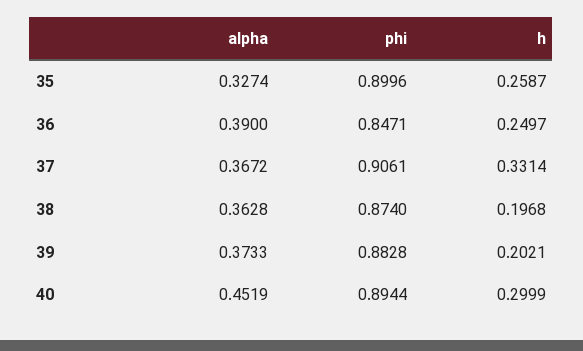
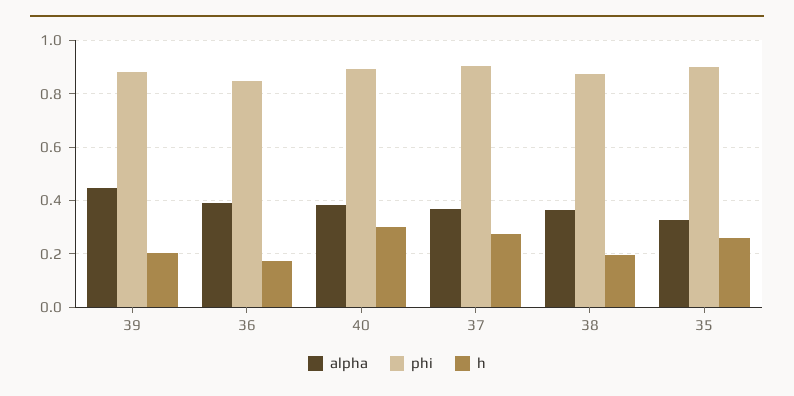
  {
    "alpha": {
      "35": 0.3274,
      "36": 0.39,
      "37": 0.3672,
      "38": 0.3628,
-     "39": 0.3733,
+     "39": 0.45,
-     "40": 0.4519
+     "40": 0.375
    },
    "phi": {
      "35": 0.8996,
      "36": 0.8471,
      "37": 0.9061,
      "38": 0.874,
      "39": 0.8828,
      "40": 0.8944
    },
    "h": {
      "35": 0.2587,
-     "36": 0.2497,
+     "36": 0.175,
-     "37": 0.3314,
+     "37": 0.275,
      "38": 0.1968,
      "39": 0.2021,
      "40": 0.2999
    }
  }

